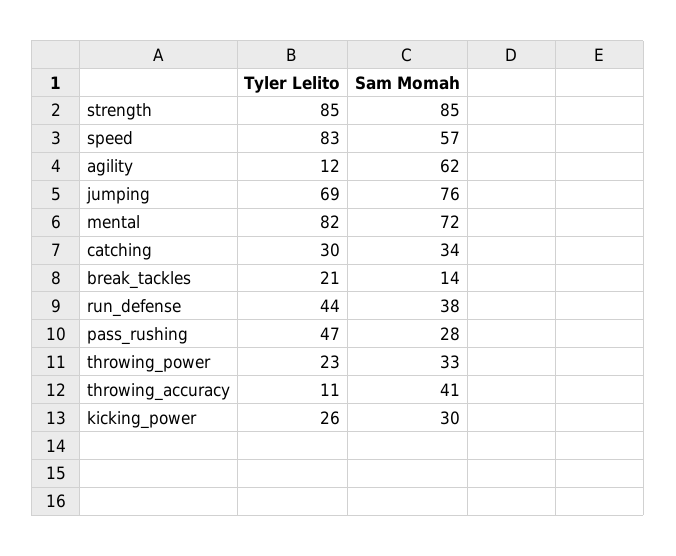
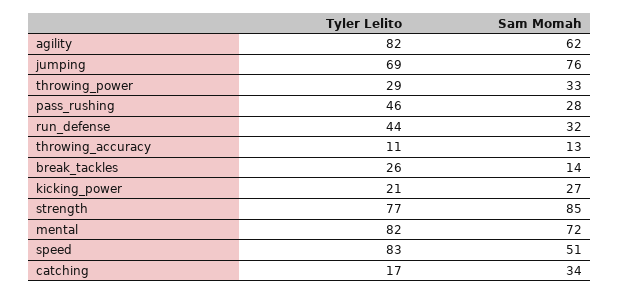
  {
    "Tyler Lelito": {
-     "strength": 85,
+     "strength": 77,
      "speed": 83,
-     "agility": 12,
+     "agility": 82,
      "jumping": 69,
      "mental": 82,
-     "catching": 30,
+     "catching": 17,
-     "break_tackles": 21,
+     "break_tackles": 26,
      "run_defense": 44,
-     "pass_rushing": 47,
+     "pass_rushing": 46,
-     "throwing_power": 23,
+     "throwing_power": 29,
      "throwing_accuracy": 11,
-     "kicking_power": 26
+     "kicking_power": 21
    },
    "Sam Momah": {
      "strength": 85,
-     "speed": 57,
+     "speed": 51,
      "agility": 62,
      "jumping": 76,
      "mental": 72,
      "catching": 34,
      "break_tackles": 14,
-     "run_defense": 38,
+     "run_defense": 32,
      "pass_rushing": 28,
      "throwing_power": 33,
-     "throwing_accuracy": 41,
+     "throwing_accuracy": 13,
-     "kicking_power": 30
+     "kicking_power": 27
    }
  }

